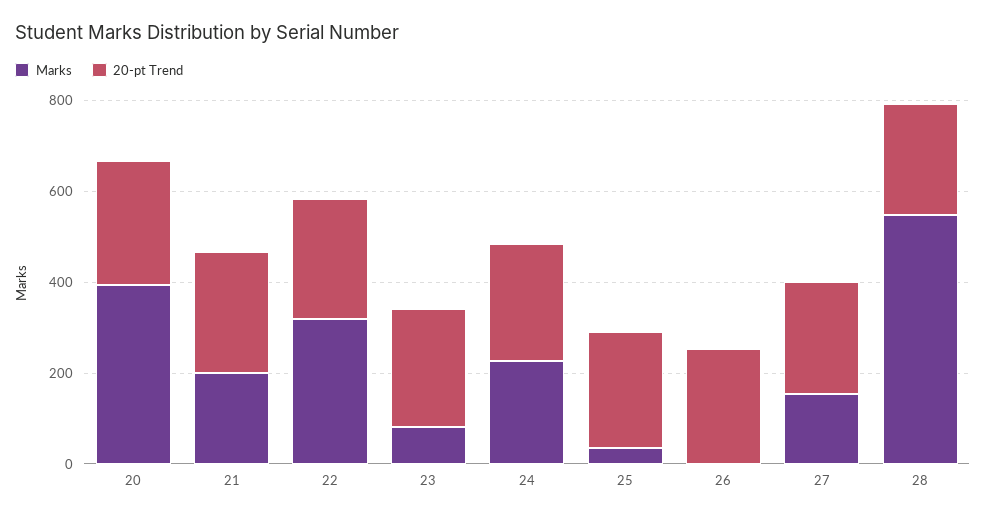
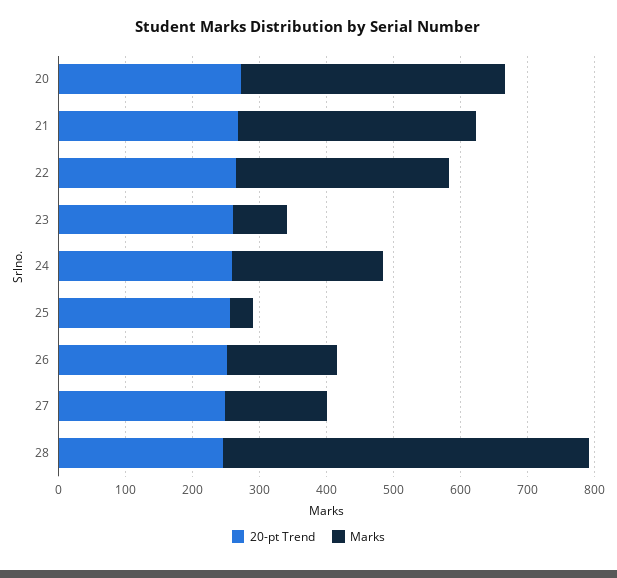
  {
    "Marks": {
      "20": 400,
-     "21": 200,
+     "21": 360,
      "22": 320,
      "23": 80,
      "24": 220,
      "25": 40,
-     "26": 0,
+     "26": 160,
      "27": 160,
      "28": 540
    },
    "20-pt Trend": {
      "20": 280,
      "21": 260,
      "22": 260,
      "23": 260,
      "24": 260,
      "25": 260,
      "26": 260,
      "27": 240,
      "28": 240
    }
  }

